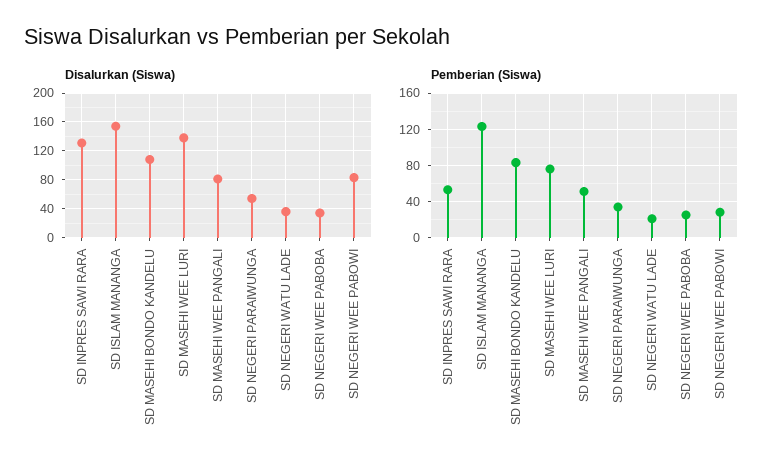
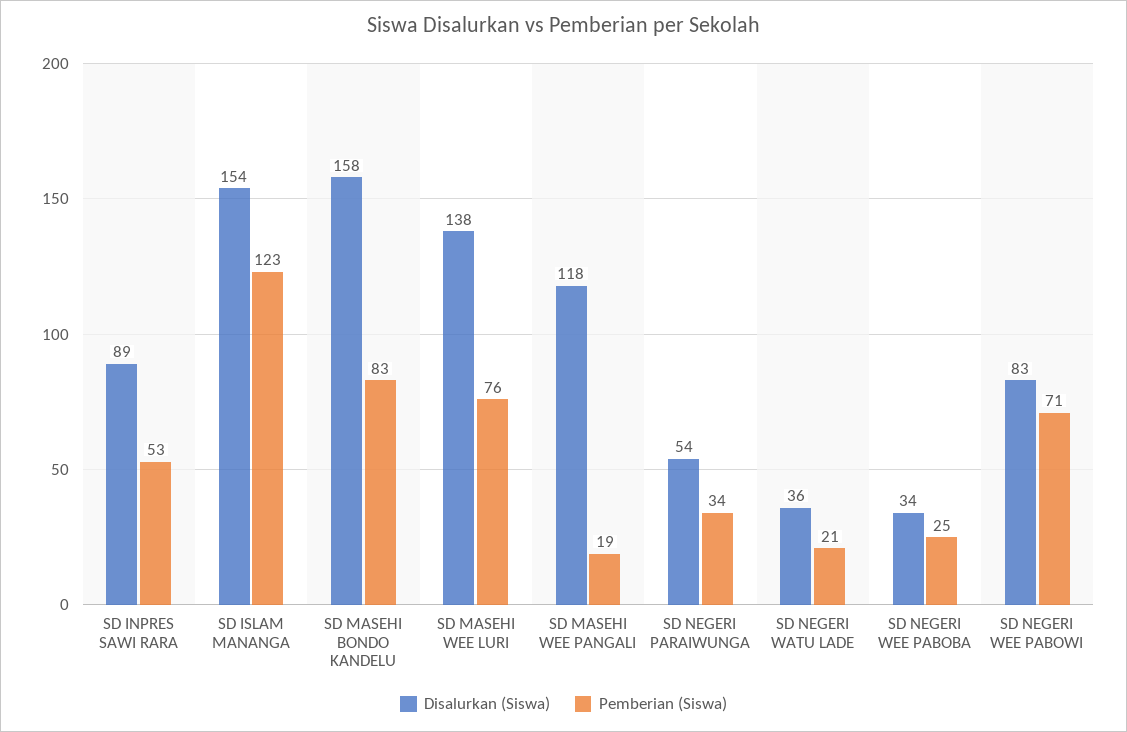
  {
    "Disalurkan (Siswa)": {
-     "SD INPRES SAWI RARA": 130,
+     "SD INPRES SAWI RARA": 89,
      "SD ISLAM MANANGA": 154,
-     "SD MASEHI BONDO KANDELU": 110,
+     "SD MASEHI BONDO KANDELU": 158,
      "SD MASEHI WEE LURI": 138,
-     "SD MASEHI WEE PANGALI": 80,
+     "SD MASEHI WEE PANGALI": 118,
      "SD NEGERI PARAIWUNGA": 54,
      "SD NEGERI WATU LADE": 36,
      "SD NEGERI WEE PABOBA": 34,
      "SD NEGERI WEE PABOWI": 83
    },
    "Pemberian (Siswa)": {
      "SD INPRES SAWI RARA": 53,
      "SD ISLAM MANANGA": 123,
      "SD MASEHI BONDO KANDELU": 83,
      "SD MASEHI WEE LURI": 76,
-     "SD MASEHI WEE PANGALI": 50,
+     "SD MASEHI WEE PANGALI": 19,
      "SD NEGERI PARAIWUNGA": 34,
      "SD NEGERI WATU LADE": 21,
      "SD NEGERI WEE PABOBA": 25,
-     "SD NEGERI WEE PABOWI": 30
+     "SD NEGERI WEE PABOWI": 71
    }
  }

